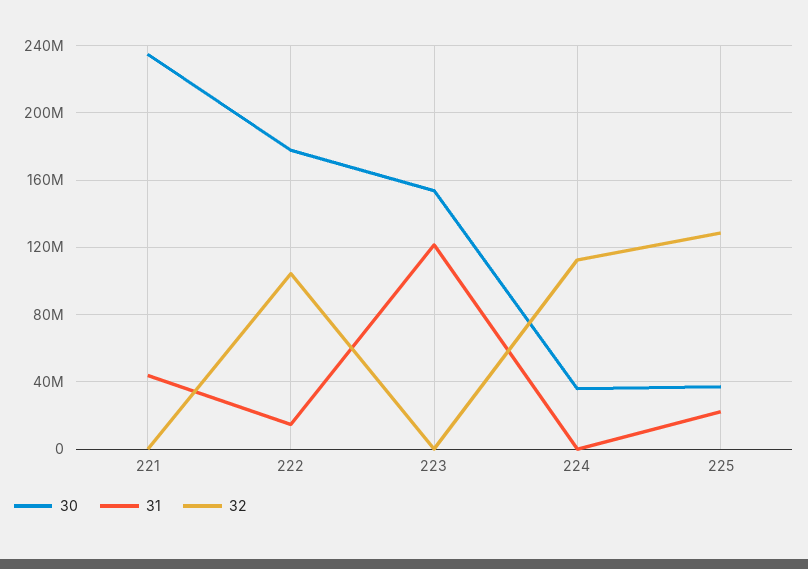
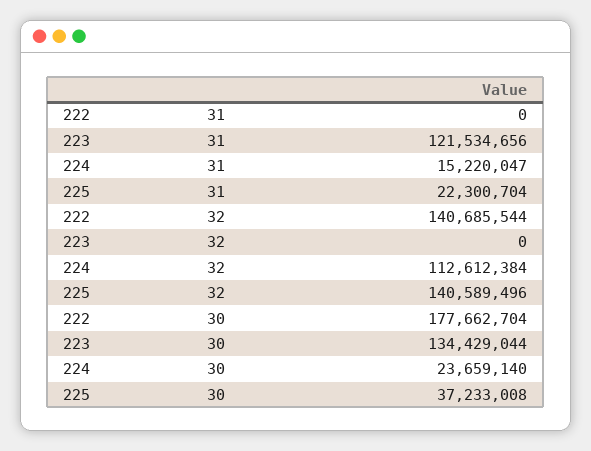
  {
    "30": {
-     "221": 235000000,
      "222": 177662704,
-     "223": 155000000,
+     "223": 134429044,
-     "224": 35000000,
+     "224": 23659140,
      "225": 37233008
    },
    "31": {
-     "221": 45000000,
-     "222": 15000000,
+     "222": 0,
      "223": 121534656,
-     "224": 0,
+     "224": 15220047,
      "225": 22300704
    },
    "32": {
-     "221": 0,
-     "222": 105000000,
+     "222": 140685544,
      "223": 0,
      "224": 112612384,
-     "225": 130000000
+     "225": 140589496
    }
  }

